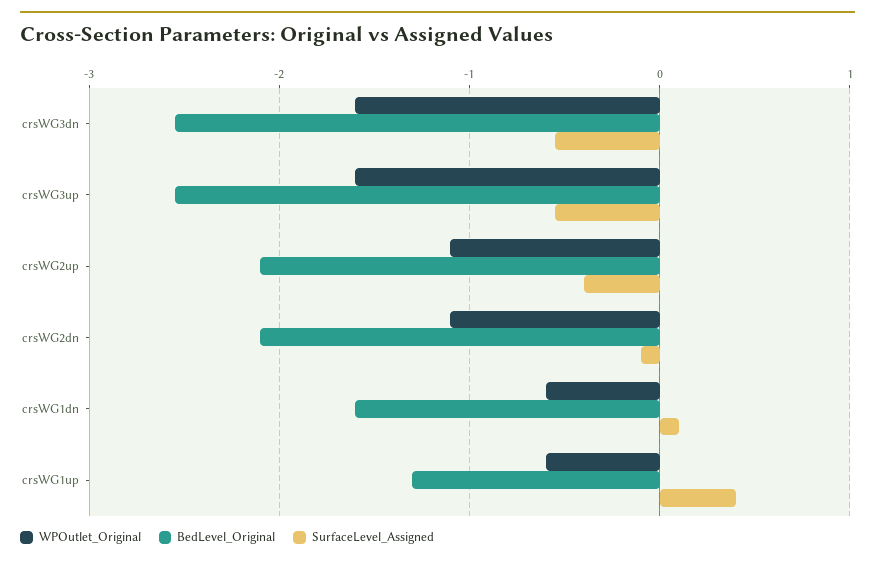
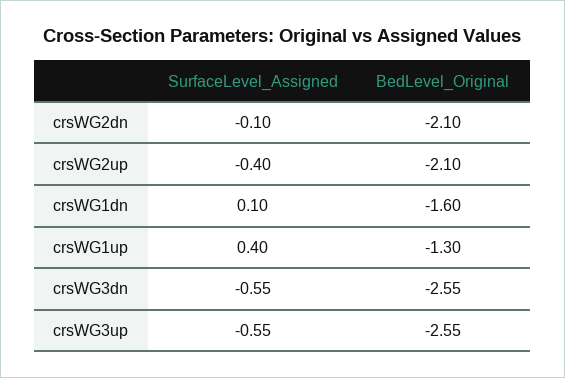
  {
-   "WPOutlet_Original": {
-     "crsWG3dn": -1.6,
-     "crsWG3up": -1.6,
-     "crsWG2up": -1.1,
-     "crsWG2dn": -1.1,
-     "crsWG1dn": -0.6,
-     "crsWG1up": -0.6
-   },
    "BedLevel_Original": {
      "crsWG3dn": -2.55,
      "crsWG3up": -2.55,
      "crsWG2up": -2.1,
      "crsWG2dn": -2.1,
      "crsWG1dn": -1.6,
      "crsWG1up": -1.3
    },
    "SurfaceLevel_Assigned": {
      "crsWG3dn": -0.55,
      "crsWG3up": -0.55,
      "crsWG2up": -0.4,
      "crsWG2dn": -0.1,
      "crsWG1dn": 0.1,
      "crsWG1up": 0.4
    }
  }

